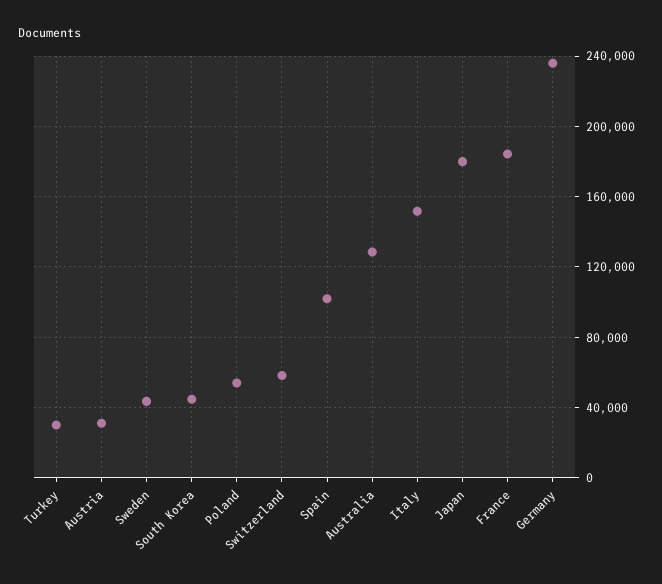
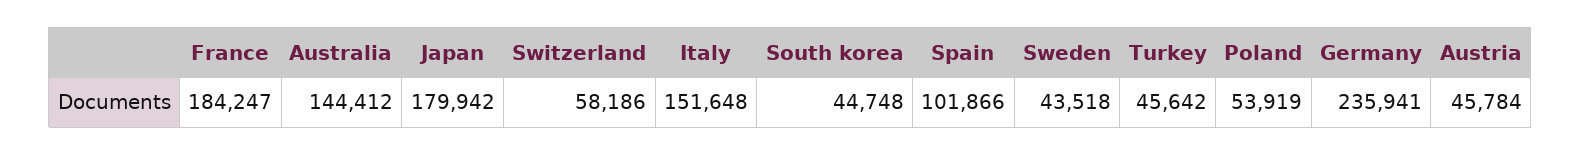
  {
-   "Turkey": 30000,
+   "Turkey": 45642,
-   "Austria": 30000,
+   "Austria": 45784,
    "Sweden": 43518,
    "South Korea": 44748,
    "Poland": 53919,
    "Switzerland": 58186,
    "Spain": 101866,
-   "Australia": 130000,
+   "Australia": 144412,
    "Italy": 151648,
    "Japan": 179942,
    "France": 184247,
    "Germany": 235941
  }

